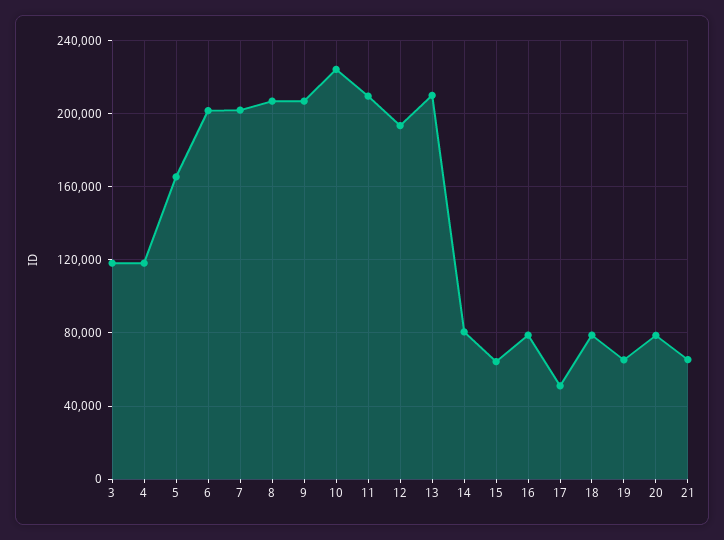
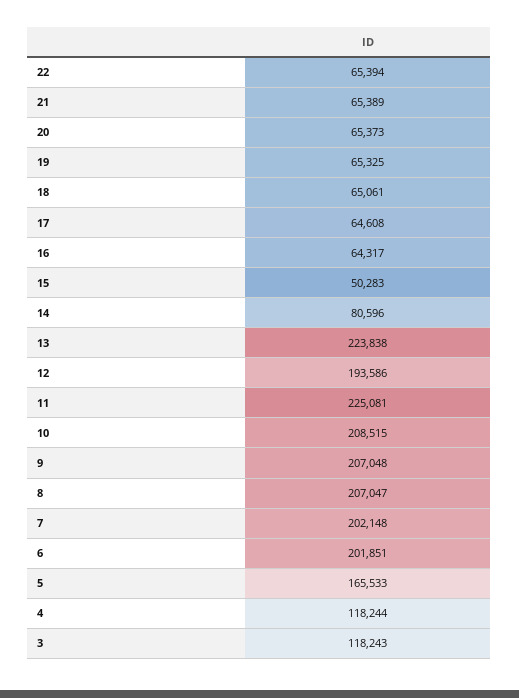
  {
    "3": 118243,
    "4": 118244,
    "5": 165533,
    "6": 201851,
    "7": 202148,
    "8": 207047,
    "9": 207048,
-   "10": 225000,
+   "10": 208515,
-   "11": 210000,
+   "11": 225081,
    "12": 193586,
-   "13": 210000,
+   "13": 223838,
    "14": 80596,
-   "15": 65000,
+   "15": 50283,
-   "16": 80000,
+   "16": 64317,
-   "17": 50000,
+   "17": 64608,
-   "18": 80000,
+   "18": 65061,
    "19": 65325,
-   "20": 80000,
+   "20": 65373,
-   "21": 65389
+   "21": 65389,
+   "22": 65394
  }

